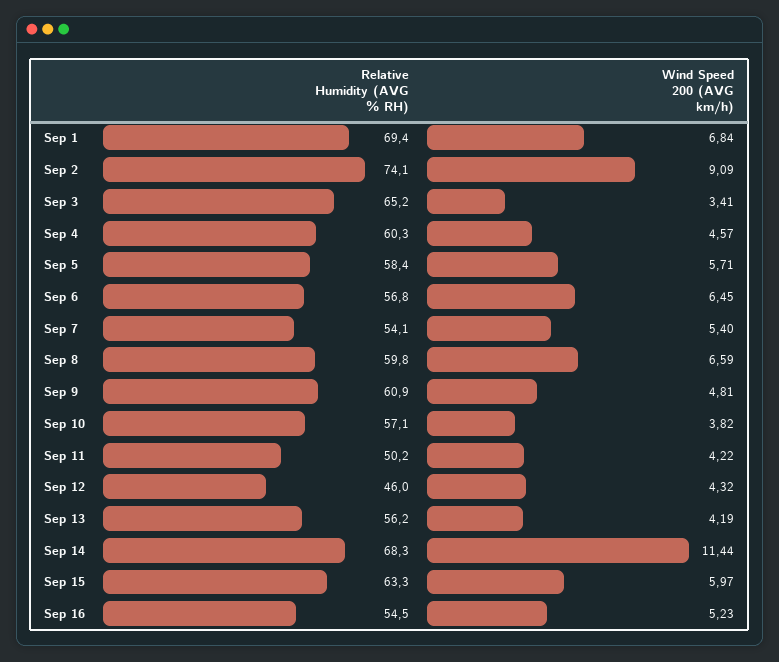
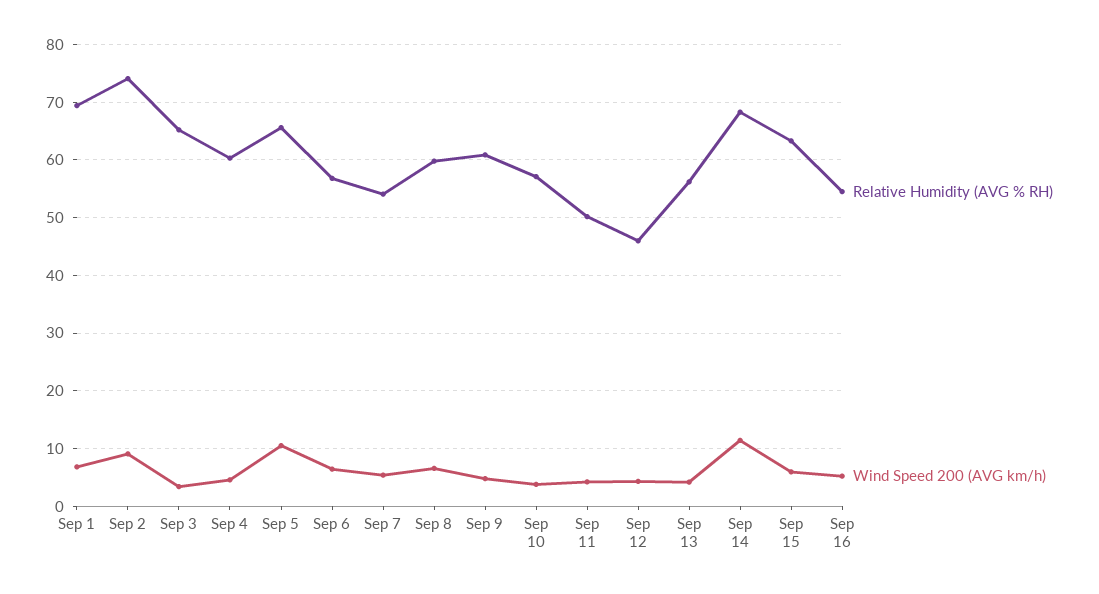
  {
    "Relative Humidity (AVG % RH)": {
      "Sep 1": 69.4,
      "Sep 2": 74.1,
      "Sep 3": 65.2,
      "Sep 4": 60.3,
-     "Sep 5": 58.4,
+     "Sep 5": 66,
      "Sep 6": 56.8,
      "Sep 7": 54.1,
      "Sep 8": 59.8,
      "Sep 9": 60.9,
      "Sep 10": 57.1,
      "Sep 11": 50.2,
      "Sep 12": 46,
      "Sep 13": 56.2,
      "Sep 14": 68.3,
      "Sep 15": 63.3,
      "Sep 16": 54.5
    },
    "Wind Speed 200 (AVG km/h)": {
      "Sep 1": 6.84,
      "Sep 2": 9.09,
      "Sep 3": 3.41,
      "Sep 4": 4.57,
-     "Sep 5": 5.71,
+     "Sep 5": 10,
      "Sep 6": 6.45,
      "Sep 7": 5.4,
      "Sep 8": 6.59,
      "Sep 9": 4.81,
      "Sep 10": 3.82,
      "Sep 11": 4.22,
      "Sep 12": 4.32,
      "Sep 13": 4.19,
      "Sep 14": 11.44,
      "Sep 15": 5.97,
      "Sep 16": 5.23
    }
  }

